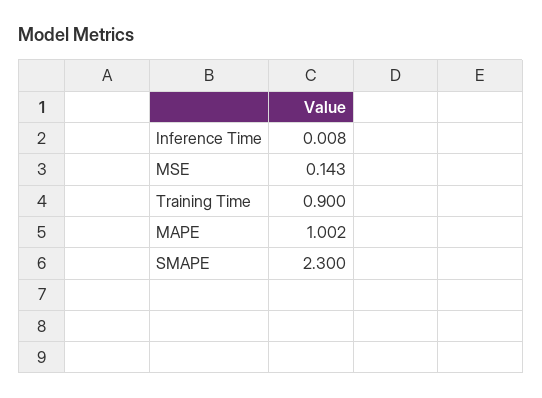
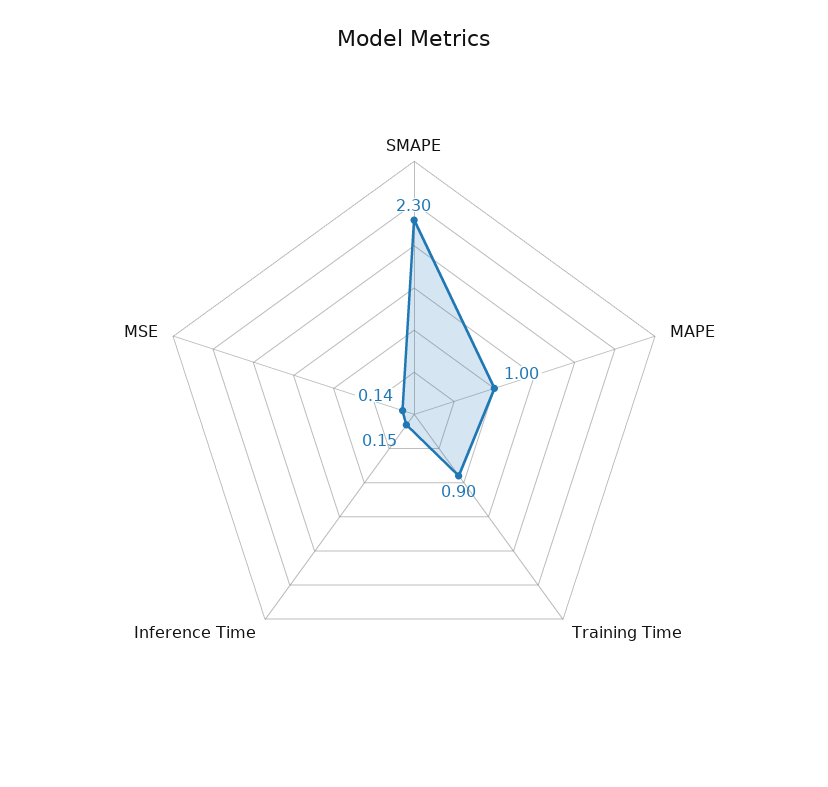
  {
-   "Inference Time": 0.008,
+   "Inference Time": 0.15,
    "MSE": 0.143,
    "Training Time": 0.9,
    "MAPE": 1.002,
    "SMAPE": 2.3
  }

